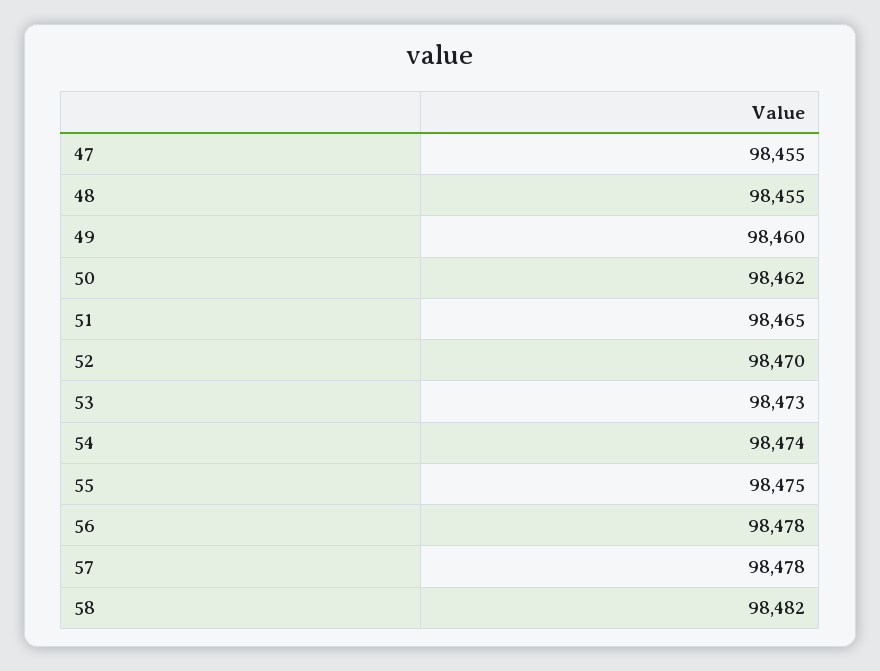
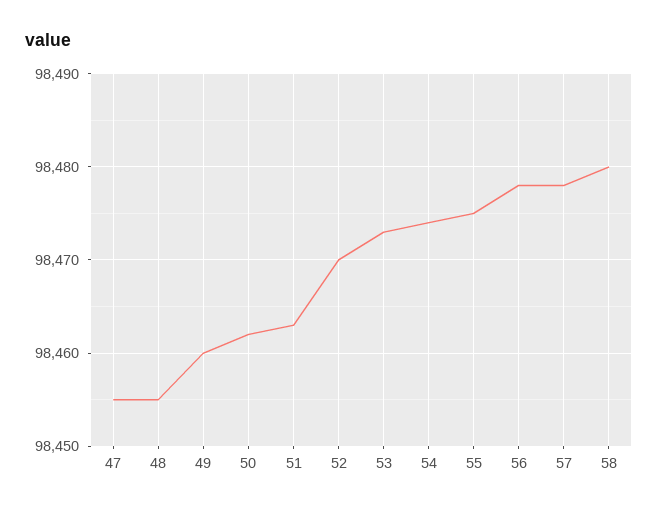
  {
    "47": 98455,
    "48": 98455,
    "49": 98460,
    "50": 98462,
-   "51": 98465,
+   "51": 98463,
    "52": 98470,
    "53": 98473,
    "54": 98474,
    "55": 98475,
    "56": 98478,
    "57": 98478,
-   "58": 98482
+   "58": 98480
  }

